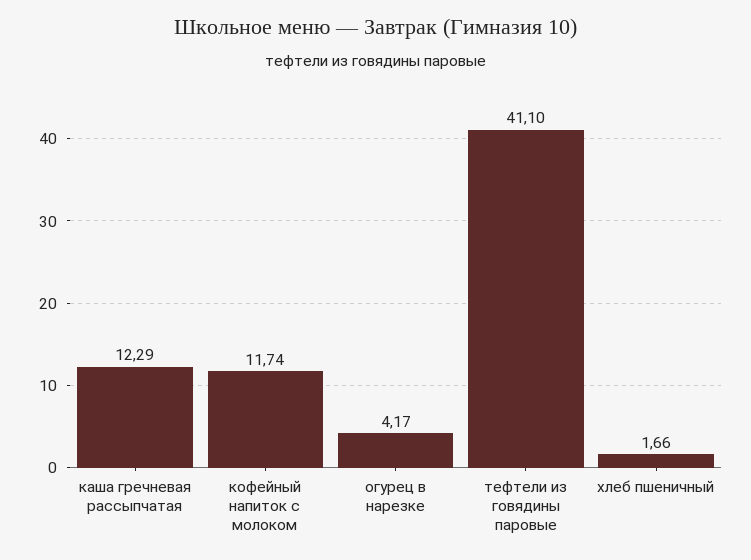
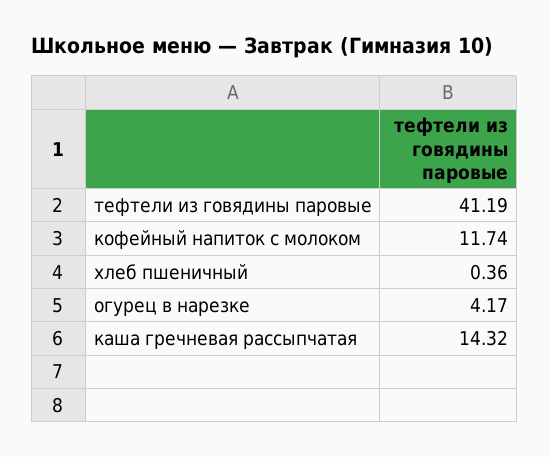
  {
-   "каша гречневая рассыпчатая": 12.29,
+   "каша гречневая рассыпчатая": 14.32,
    "кофейный напиток с молоком": 11.74,
    "огурец в нарезке": 4.17,
-   "тефтели из говядины паровые": 41.1,
+   "тефтели из говядины паровые": 41.19,
-   "хлеб пшеничный": 1.66
+   "хлеб пшеничный": 0.36
  }

